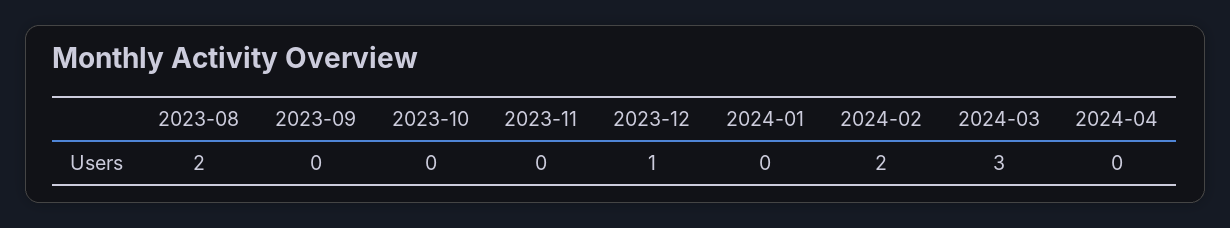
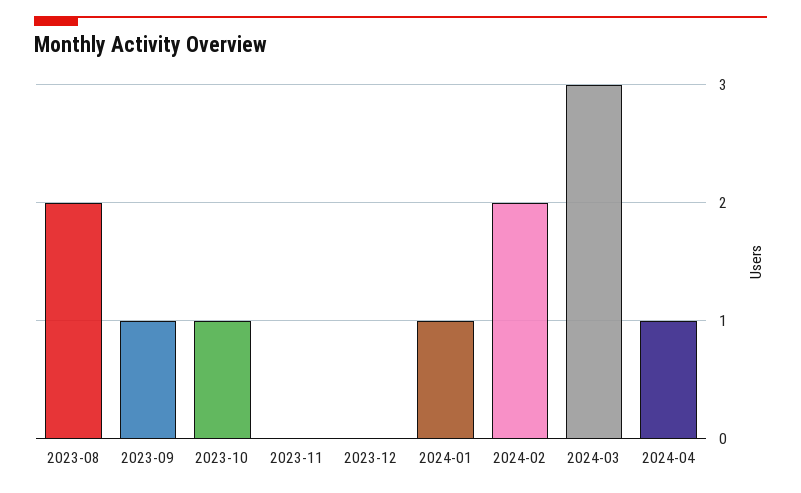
  {
    "2023-08": 2,
-   "2023-09": 0,
+   "2023-09": 1,
-   "2023-10": 0,
+   "2023-10": 1,
    "2023-11": 0,
-   "2023-12": 1,
+   "2023-12": 0,
-   "2024-01": 0,
+   "2024-01": 1,
    "2024-02": 2,
    "2024-03": 3,
-   "2024-04": 0
+   "2024-04": 1
  }

